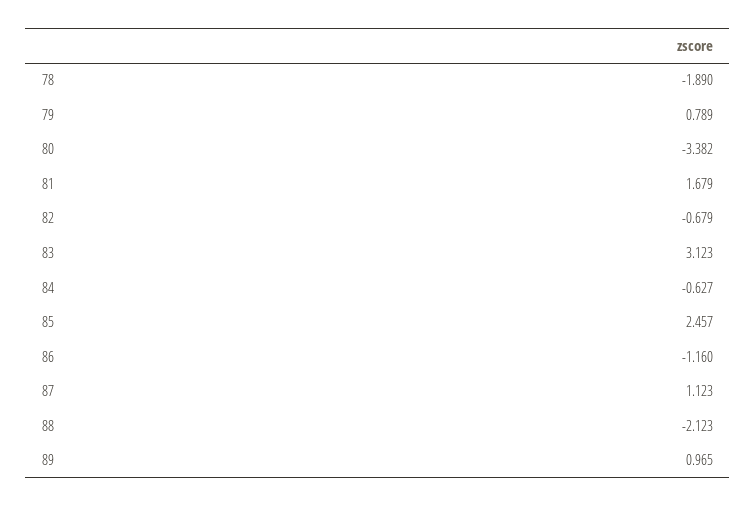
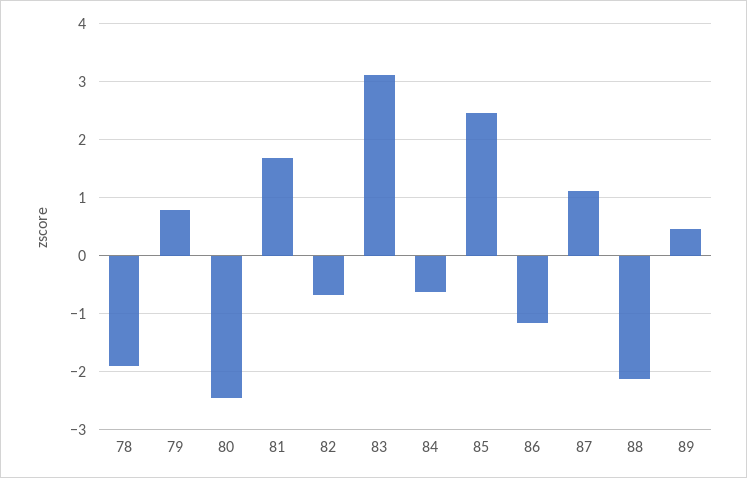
  {
    "78": -1.89,
    "79": 0.789,
-   "80": -3.382,
+   "80": -2.4,
    "81": 1.679,
    "82": -0.679,
    "83": 3.123,
    "84": -0.627,
    "85": 2.457,
    "86": -1.16,
    "87": 1.123,
    "88": -2.123,
-   "89": 0.965
+   "89": 0.4
  }

